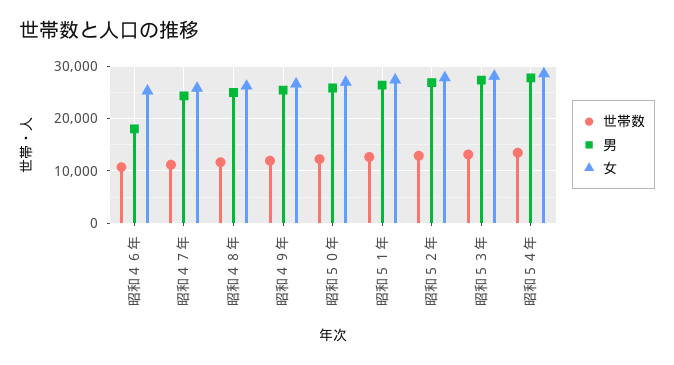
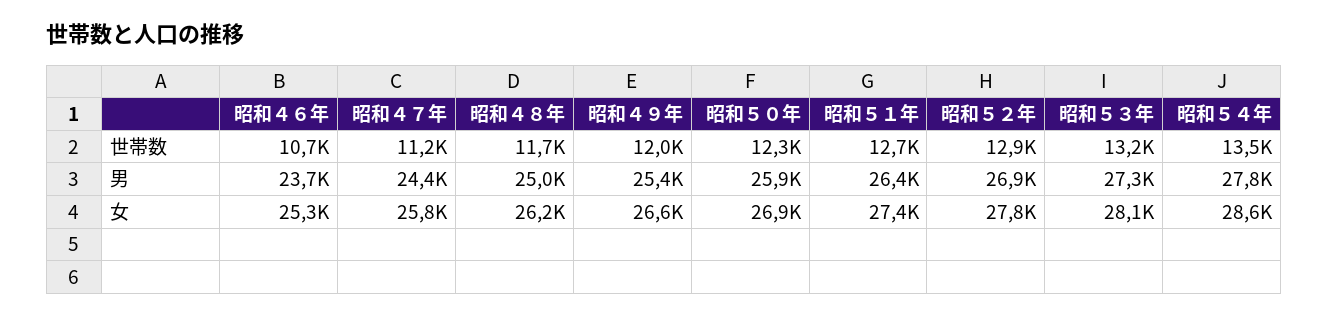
  {
    "世帯数": {
      "昭和４６年": 10700,
      "昭和４７年": 11200,
      "昭和４８年": 11700,
      "昭和４９年": 12000,
      "昭和５０年": 12300,
      "昭和５１年": 12700,
      "昭和５２年": 12900,
      "昭和５３年": 13200,
      "昭和５４年": 13500
    },
    "男": {
-     "昭和４６年": 18000,
+     "昭和４６年": 23700,
      "昭和４７年": 24400,
      "昭和４８年": 25000,
      "昭和４９年": 25400,
      "昭和５０年": 25900,
      "昭和５１年": 26400,
      "昭和５２年": 26900,
      "昭和５３年": 27300,
      "昭和５４年": 27800
    },
    "女": {
      "昭和４６年": 25300,
      "昭和４７年": 25800,
      "昭和４８年": 26200,
      "昭和４９年": 26600,
      "昭和５０年": 26900,
      "昭和５１年": 27400,
      "昭和５２年": 27800,
      "昭和５３年": 28100,
      "昭和５４年": 28600
    }
  }

